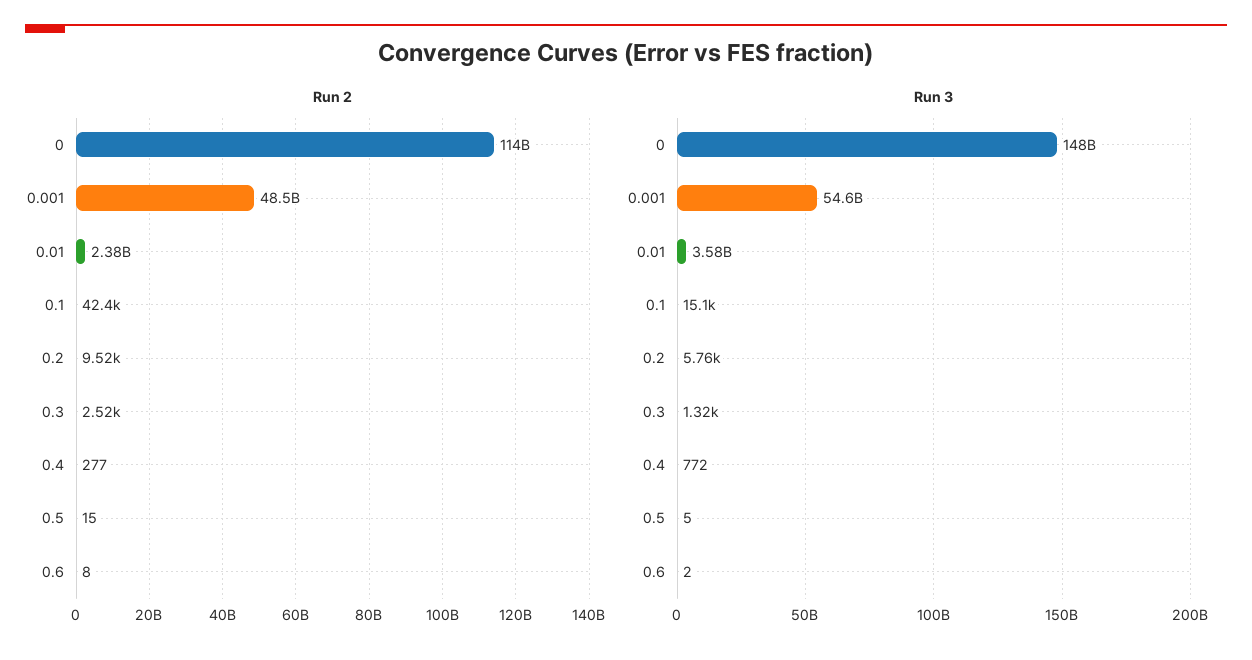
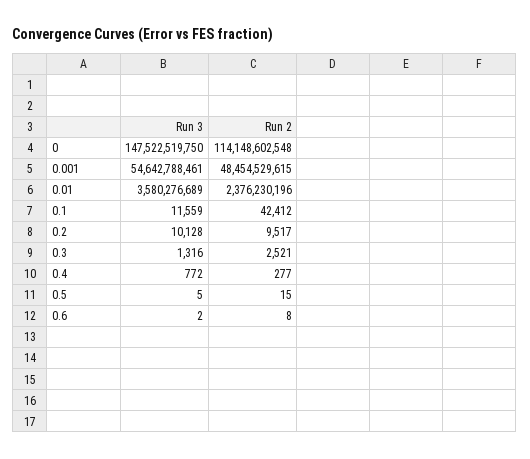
  {
    "Run 2": {
      "0": 114148602548,
      "0.001": 48454529615,
      "0.01": 2376230196,
      "0.1": 42412,
      "0.2": 9517,
      "0.3": 2521,
      "0.4": 277,
      "0.5": 15,
      "0.6": 8
    },
    "Run 3": {
      "0": 147522519750,
      "0.001": 54642788461,
      "0.01": 3580276689,
-     "0.1": 15100,
+     "0.1": 11559,
-     "0.2": 5760,
+     "0.2": 10128,
      "0.3": 1316,
      "0.4": 772,
      "0.5": 5,
      "0.6": 2
    }
  }

